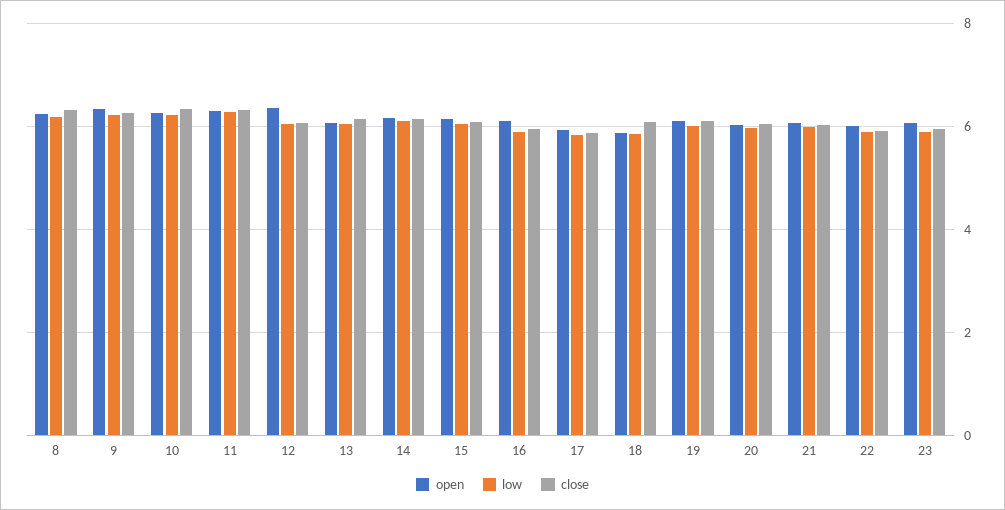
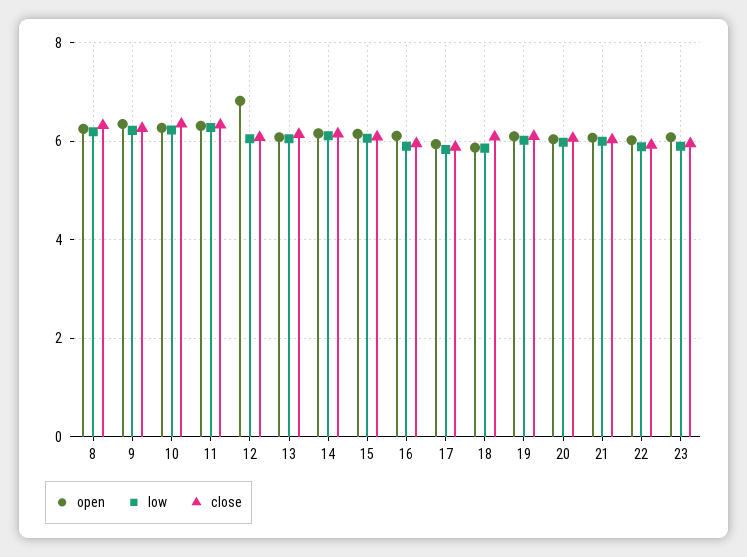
  {
    "open": {
      "8": 6.2,
      "9": 6.4,
      "10": 6.2,
      "11": 6.4,
-     "12": 6.4,
+     "12": 6.8,
      "13": 6,
      "14": 6.2,
      "15": 6.2,
      "16": 6.2,
      "17": 6,
      "18": 5.8,
      "19": 6.2,
      "20": 6,
      "21": 6,
      "22": 6,
      "23": 6
    },
    "low": {
      "8": 6.2,
      "9": 6.2,
      "10": 6.2,
      "11": 6.2,
      "12": 6,
      "13": 6,
      "14": 6.2,
      "15": 6,
      "16": 6,
      "17": 5.8,
      "18": 5.8,
      "19": 6,
      "20": 6,
      "21": 6,
      "22": 5.8,
      "23": 6
    },
    "close": {
      "8": 6.4,
      "9": 6.2,
      "10": 6.4,
      "11": 6.4,
      "12": 6,
      "13": 6.2,
      "14": 6.2,
      "15": 6,
      "16": 6,
      "17": 5.8,
      "18": 6,
      "19": 6.2,
      "20": 6,
      "21": 6,
      "22": 6,
      "23": 6
    }
  }

